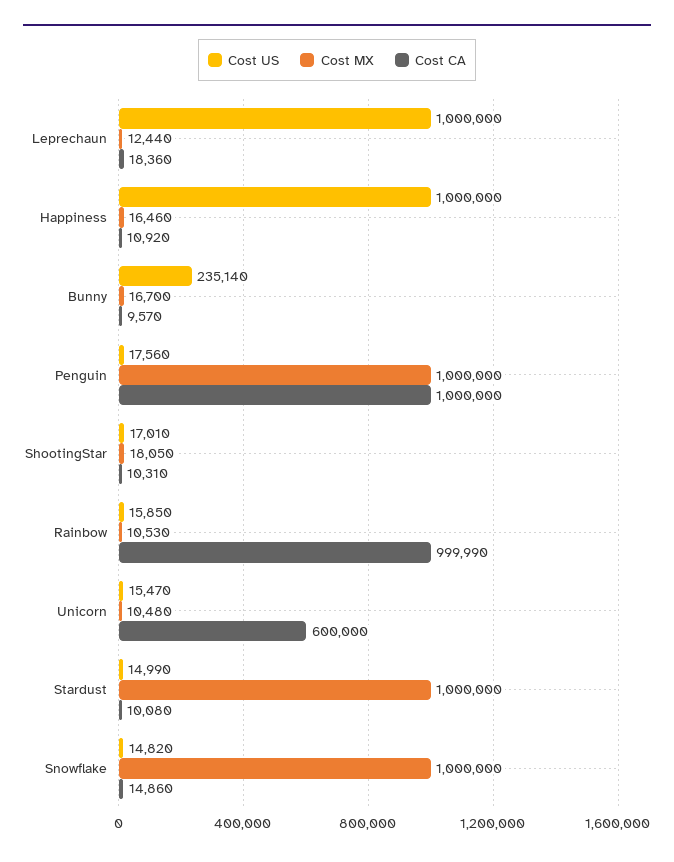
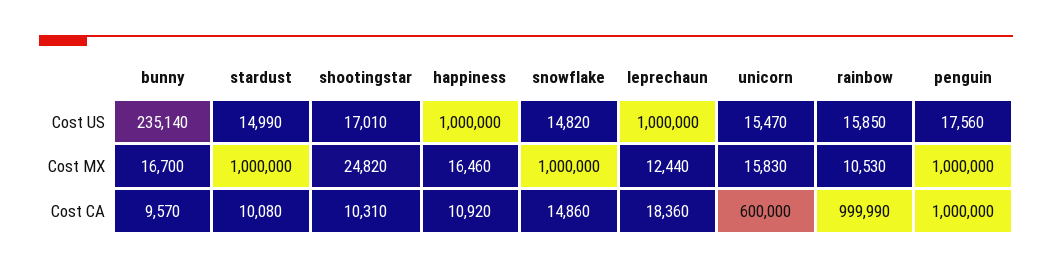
  {
    "Cost US": {
      "Leprechaun": 1000000,
      "Happiness": 1000000,
      "Bunny": 235140,
      "Penguin": 17560,
      "ShootingStar": 17010,
      "Rainbow": 15850,
      "Unicorn": 15470,
      "Stardust": 14990,
      "Snowflake": 14820
    },
    "Cost MX": {
      "Leprechaun": 12440,
      "Happiness": 16460,
      "Bunny": 16700,
      "Penguin": 1000000,
-     "ShootingStar": 18050,
+     "ShootingStar": 24820,
      "Rainbow": 10530,
-     "Unicorn": 10480,
+     "Unicorn": 15830,
      "Stardust": 1000000,
      "Snowflake": 1000000
    },
    "Cost CA": {
      "Leprechaun": 18360,
      "Happiness": 10920,
      "Bunny": 9570,
      "Penguin": 1000000,
      "ShootingStar": 10310,
      "Rainbow": 999990,
      "Unicorn": 600000,
      "Stardust": 10080,
      "Snowflake": 14860
    }
  }

